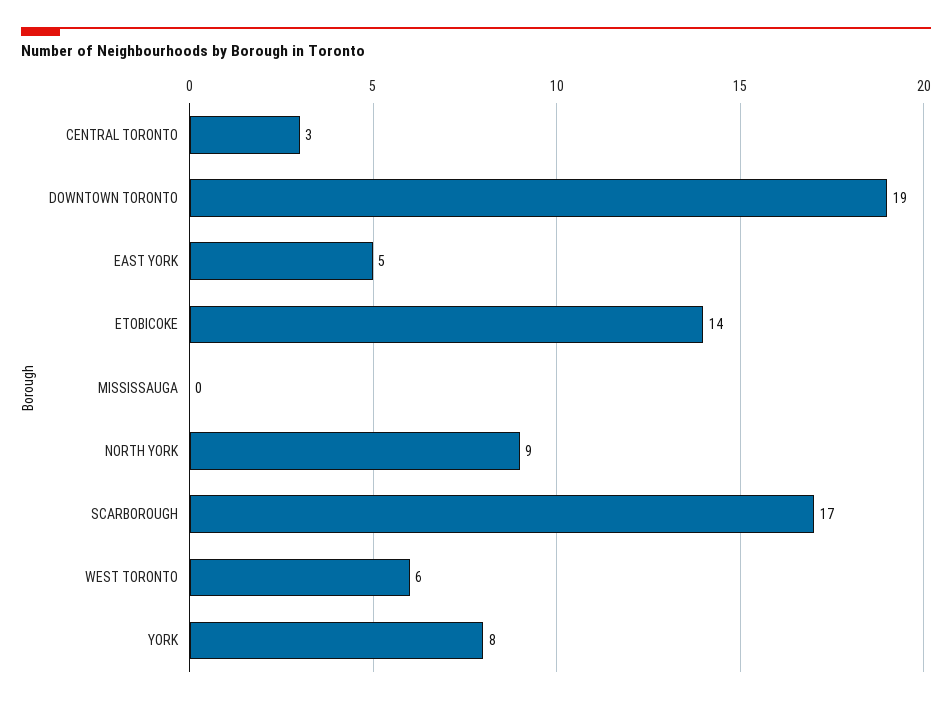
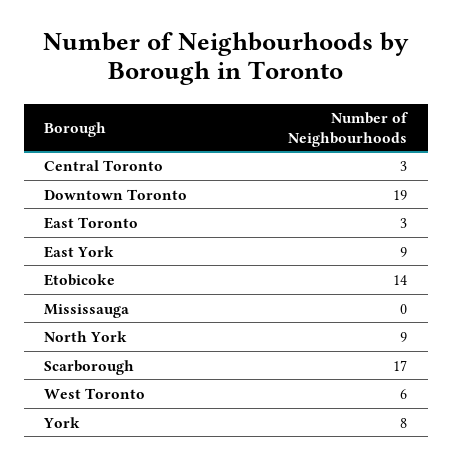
  {
    "CENTRAL TORONTO": 3,
    "DOWNTOWN TORONTO": 19,
-   "EAST YORK": 5,
+   "EAST YORK": 9,
    "ETOBICOKE": 14,
    "MISSISSAUGA": 0,
    "NORTH YORK": 9,
    "SCARBOROUGH": 17,
    "WEST TORONTO": 6,
-   "YORK": 8
+   "YORK": 8,
+   "East Toronto": 3
  }

